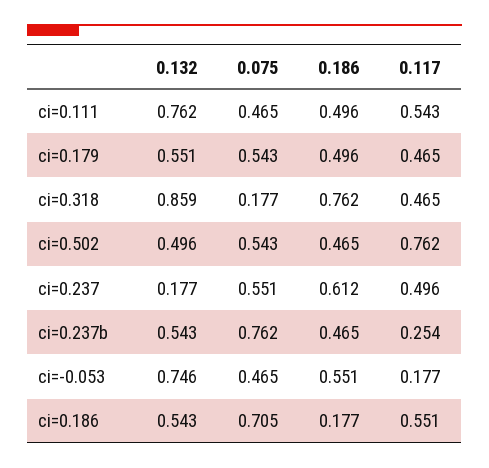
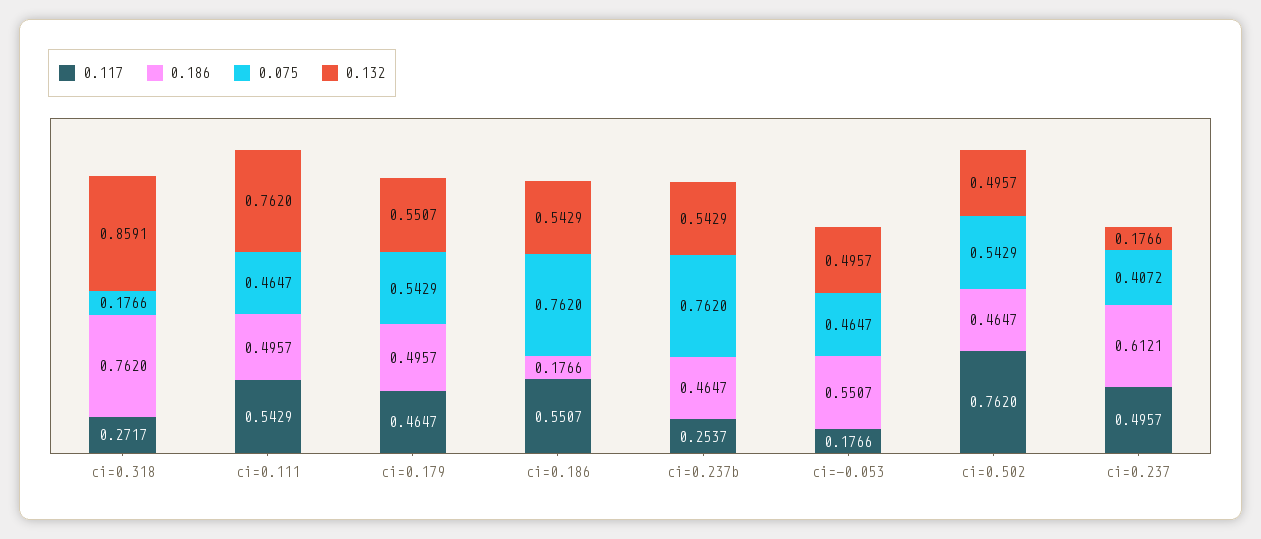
  {
    "0.132": {
      "ci=0.111": 0.762,
      "ci=0.179": 0.5507,
      "ci=0.318": 0.8591,
      "ci=0.502": 0.4957,
      "ci=0.237": 0.1766,
      "ci=0.237b": 0.5429,
-     "ci=-0.053": 0.746,
+     "ci=-0.053": 0.4957,
      "ci=0.186": 0.5429
    },
    "0.075": {
      "ci=0.111": 0.4647,
      "ci=0.179": 0.5429,
      "ci=0.318": 0.1766,
      "ci=0.502": 0.5429,
-     "ci=0.237": 0.551,
+     "ci=0.237": 0.4072,
      "ci=0.237b": 0.762,
      "ci=-0.053": 0.4647,
-     "ci=0.186": 0.705
+     "ci=0.186": 0.762
    },
    "0.186": {
      "ci=0.111": 0.4957,
      "ci=0.179": 0.4957,
      "ci=0.318": 0.762,
      "ci=0.502": 0.4647,
      "ci=0.237": 0.6121,
      "ci=0.237b": 0.4647,
      "ci=-0.053": 0.5507,
      "ci=0.186": 0.1766
    },
    "0.117": {
      "ci=0.111": 0.5429,
      "ci=0.179": 0.4647,
-     "ci=0.318": 0.465,
+     "ci=0.318": 0.2717,
      "ci=0.502": 0.762,
      "ci=0.237": 0.4957,
      "ci=0.237b": 0.2537,
      "ci=-0.053": 0.1766,
      "ci=0.186": 0.5507
    }
  }

